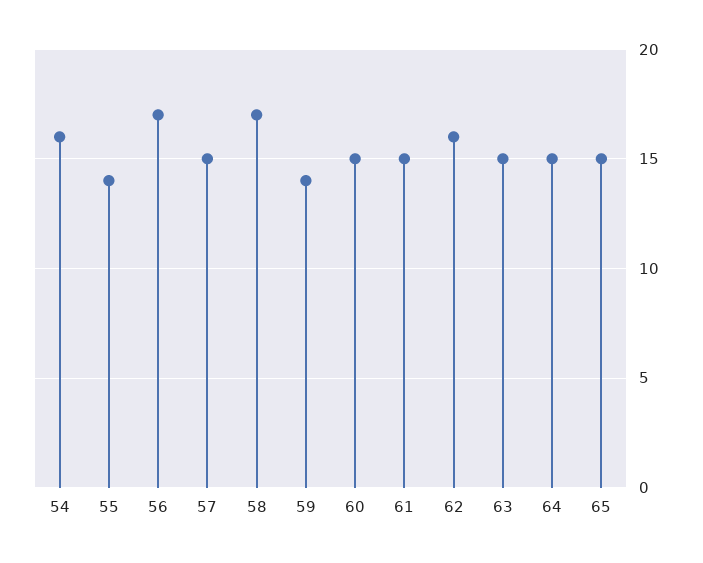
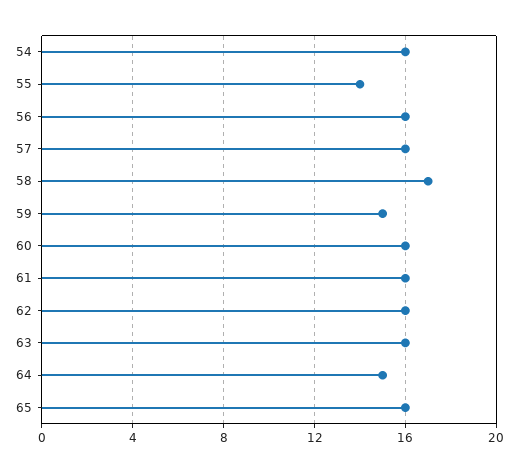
  {
    "54": 16,
    "55": 14,
-   "56": 17,
+   "56": 16,
-   "57": 15,
+   "57": 16,
    "58": 17,
-   "59": 14,
+   "59": 15,
-   "60": 15,
+   "60": 16,
-   "61": 15,
+   "61": 16,
    "62": 16,
-   "63": 15,
+   "63": 16,
    "64": 15,
-   "65": 15
+   "65": 16
  }

